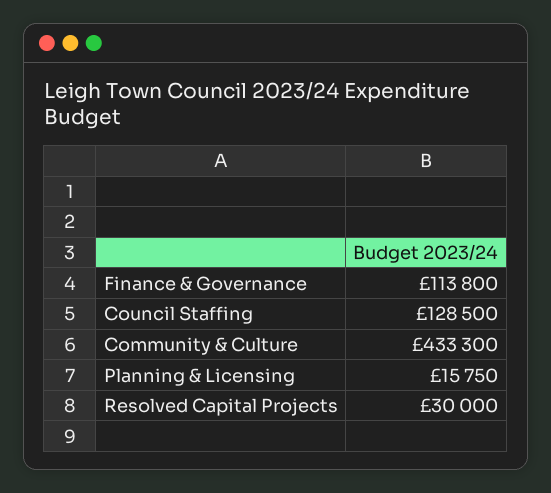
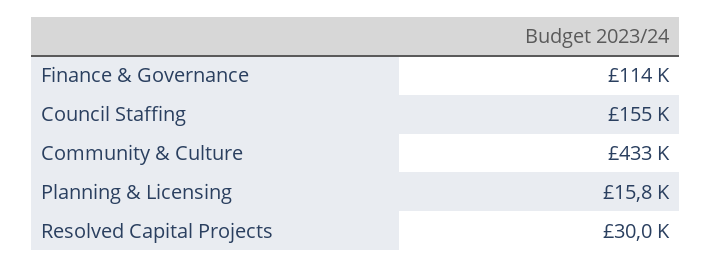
  {
    "Finance & Governance": 113800,
-   "Council Staffing": 128500,
+   "Council Staffing": 155000,
    "Community & Culture": 433300,
    "Planning & Licensing": 15750,
    "Resolved Capital Projects": 30000
  }

